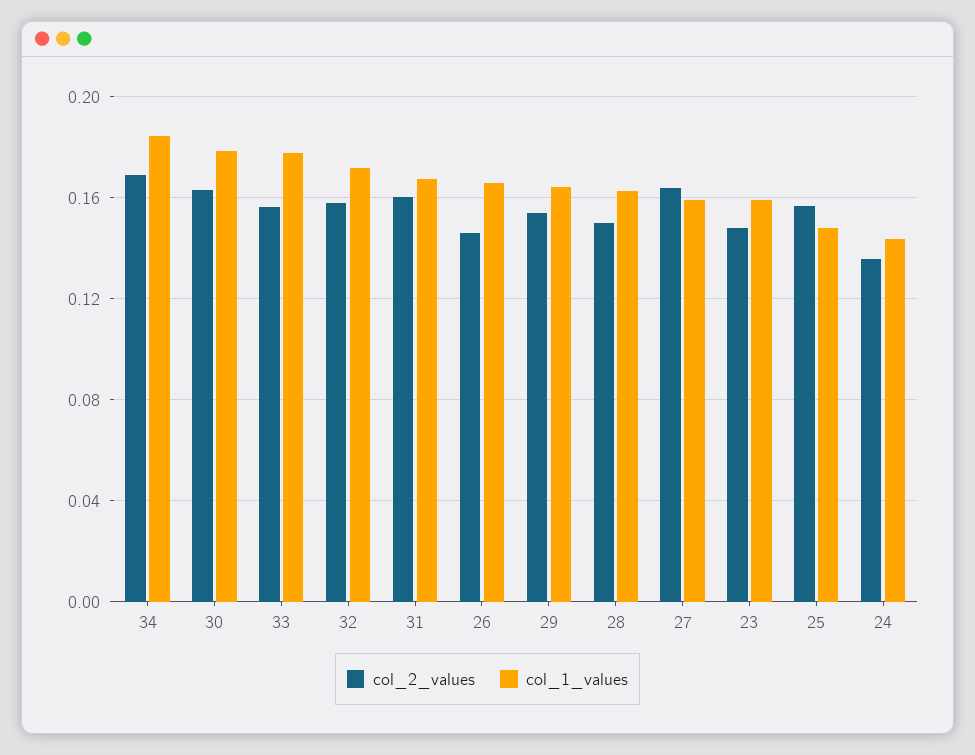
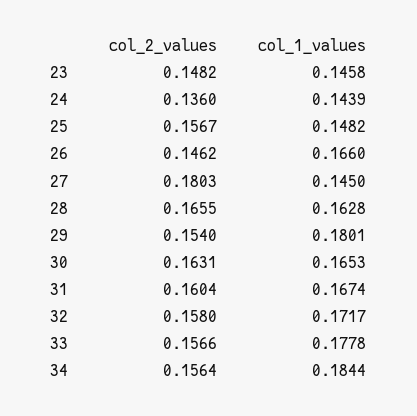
  {
    "col_2_values": {
-     "34": 0.17,
+     "34": 0.1564,
      "30": 0.1631,
      "33": 0.1566,
      "32": 0.158,
      "31": 0.1604,
      "26": 0.1462,
      "29": 0.154,
-     "28": 0.15,
+     "28": 0.1655,
-     "27": 0.165,
+     "27": 0.1803,
      "23": 0.1482,
      "25": 0.1567,
      "24": 0.136
    },
    "col_1_values": {
      "34": 0.1844,
-     "30": 0.18,
+     "30": 0.1653,
      "33": 0.1778,
      "32": 0.1717,
      "31": 0.1674,
      "26": 0.166,
-     "29": 0.165,
+     "29": 0.1801,
      "28": 0.1628,
-     "27": 0.16,
+     "27": 0.145,
-     "23": 0.16,
+     "23": 0.1458,
      "25": 0.1482,
      "24": 0.1439
    }
  }

